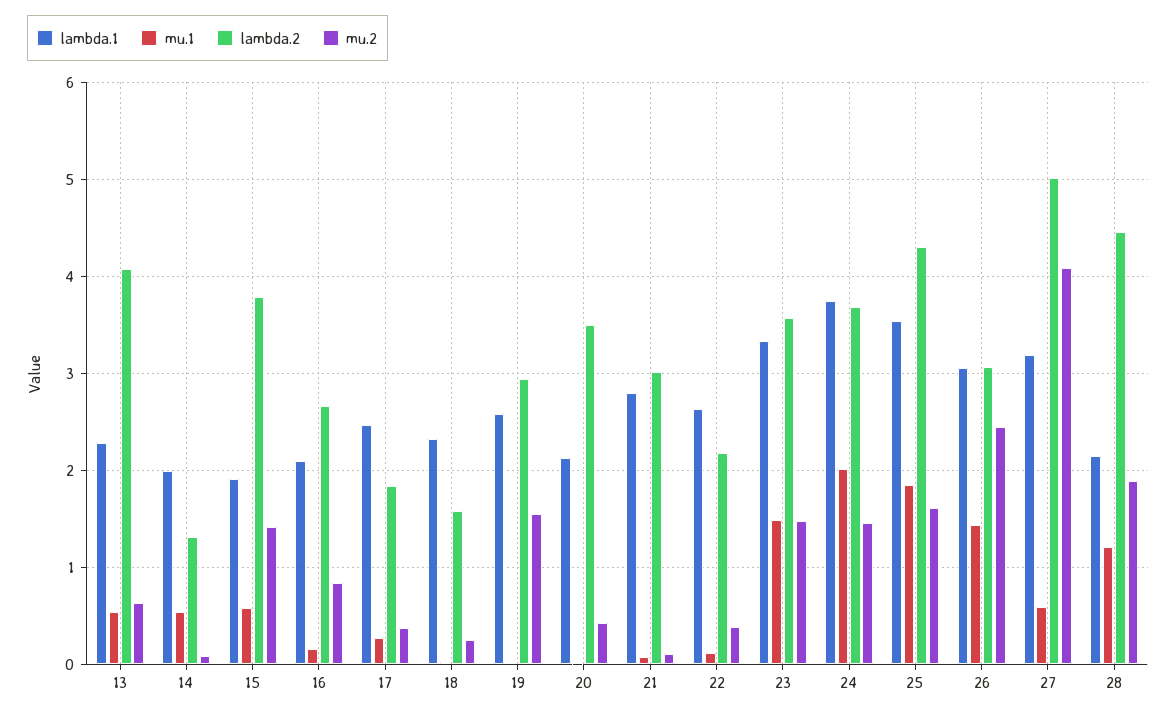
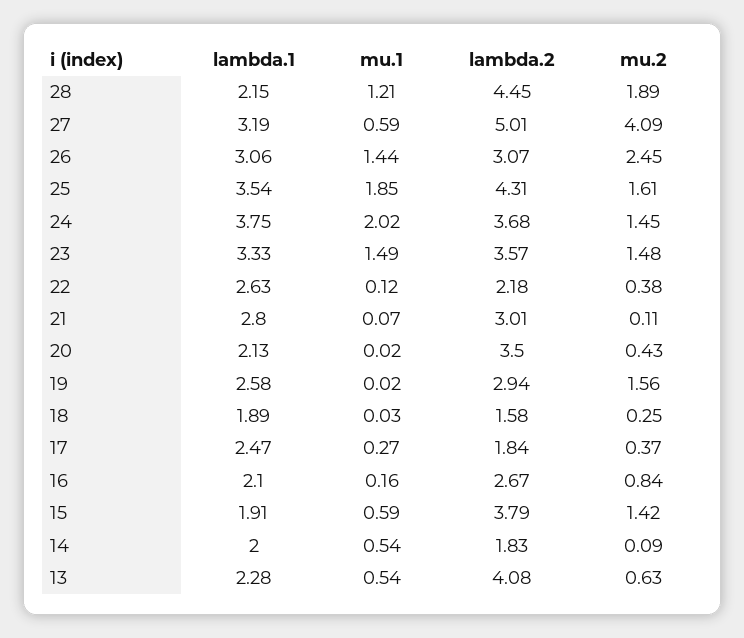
  {
    "lambda.1": {
      "13": 2.28,
      "14": 2,
      "15": 1.91,
      "16": 2.1,
      "17": 2.47,
-     "18": 2.3,
+     "18": 1.89,
      "19": 2.58,
      "20": 2.13,
      "21": 2.8,
      "22": 2.63,
      "23": 3.33,
      "24": 3.75,
      "25": 3.54,
      "26": 3.06,
      "27": 3.19,
      "28": 2.15
    },
    "mu.1": {
      "13": 0.54,
      "14": 0.54,
      "15": 0.59,
      "16": 0.16,
      "17": 0.27,
      "18": 0.03,
      "19": 0.02,
      "20": 0.02,
      "21": 0.07,
      "22": 0.12,
      "23": 1.49,
      "24": 2.02,
      "25": 1.85,
      "26": 1.44,
      "27": 0.59,
      "28": 1.21
    },
    "lambda.2": {
      "13": 4.08,
-     "14": 1.3,
+     "14": 1.83,
      "15": 3.79,
      "16": 2.67,
      "17": 1.84,
      "18": 1.58,
      "19": 2.94,
      "20": 3.5,
      "21": 3.01,
      "22": 2.18,
      "23": 3.57,
      "24": 3.68,
      "25": 4.31,
      "26": 3.07,
      "27": 5.01,
      "28": 4.45
    },
    "mu.2": {
      "13": 0.63,
      "14": 0.09,
      "15": 1.42,
      "16": 0.84,
      "17": 0.37,
      "18": 0.25,
      "19": 1.56,
      "20": 0.43,
      "21": 0.11,
      "22": 0.38,
      "23": 1.48,
      "24": 1.45,
      "25": 1.61,
      "26": 2.45,
      "27": 4.09,
      "28": 1.89
    }
  }

